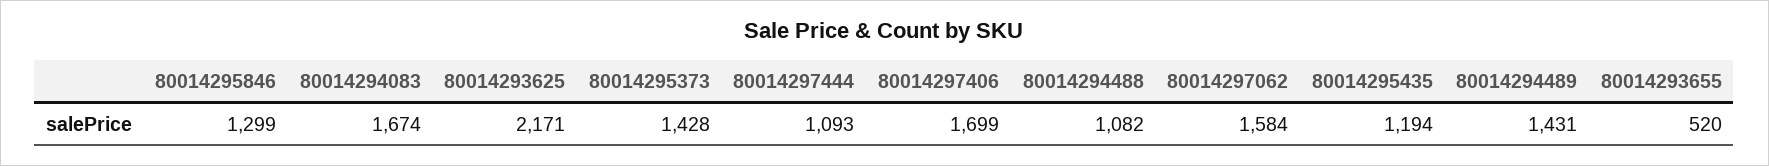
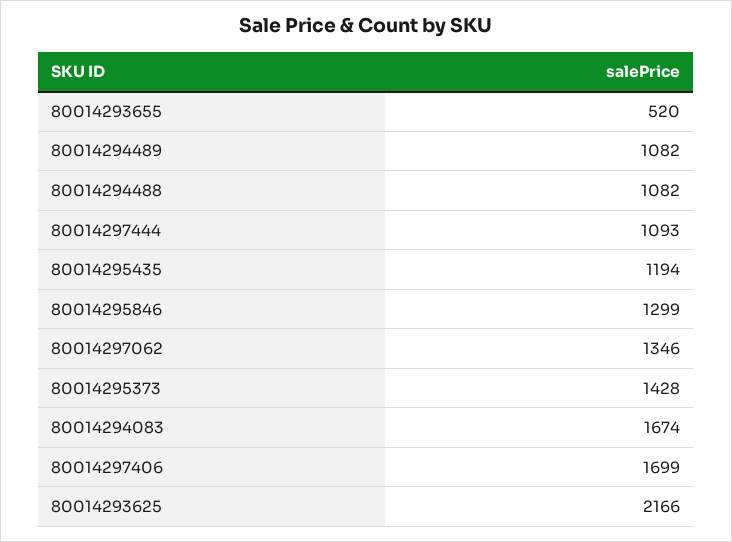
  {
    "80014295846": 1299,
    "80014294083": 1674,
-   "80014293625": 2171,
+   "80014293625": 2166,
    "80014295373": 1428,
    "80014297444": 1093,
    "80014297406": 1699,
    "80014294488": 1082,
-   "80014297062": 1584,
+   "80014297062": 1346,
    "80014295435": 1194,
-   "80014294489": 1431,
+   "80014294489": 1082,
    "80014293655": 520
  }

